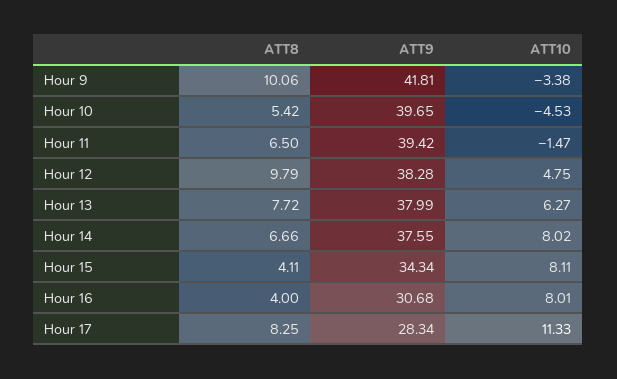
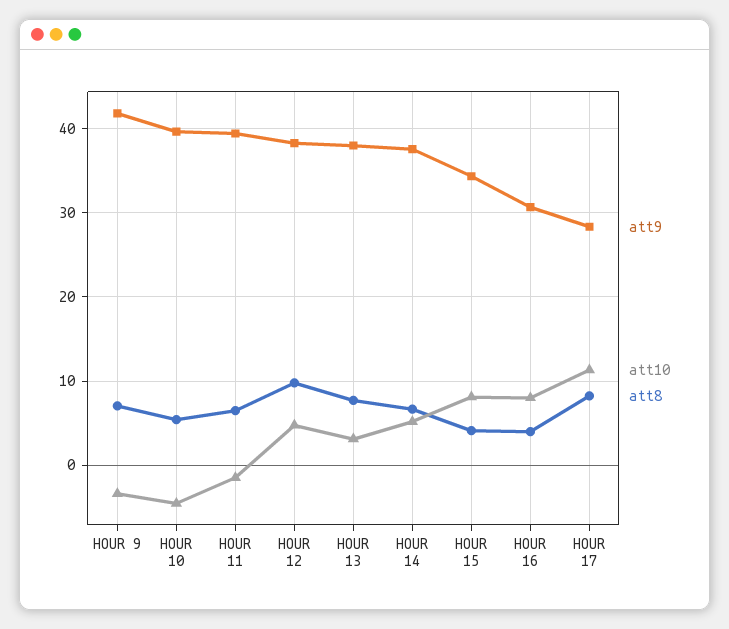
  {
    "ATT8": {
-     "Hour 9": 10.06,
+     "Hour 9": 7,
      "Hour 10": 5.42,
      "Hour 11": 6.5,
      "Hour 12": 9.79,
      "Hour 13": 7.72,
      "Hour 14": 6.66,
      "Hour 15": 4.11,
      "Hour 16": 4,
      "Hour 17": 8.25
    },
    "ATT9": {
      "Hour 9": 41.81,
      "Hour 10": 39.65,
      "Hour 11": 39.42,
      "Hour 12": 38.28,
      "Hour 13": 37.99,
      "Hour 14": 37.55,
      "Hour 15": 34.34,
      "Hour 16": 30.68,
      "Hour 17": 28.34
    },
    "ATT10": {
      "Hour 9": -3.38,
      "Hour 10": -4.53,
      "Hour 11": -1.47,
      "Hour 12": 4.75,
-     "Hour 13": 6.27,
+     "Hour 13": 3,
-     "Hour 14": 8.02,
+     "Hour 14": 5,
      "Hour 15": 8.11,
      "Hour 16": 8.01,
      "Hour 17": 11.33
    }
  }

